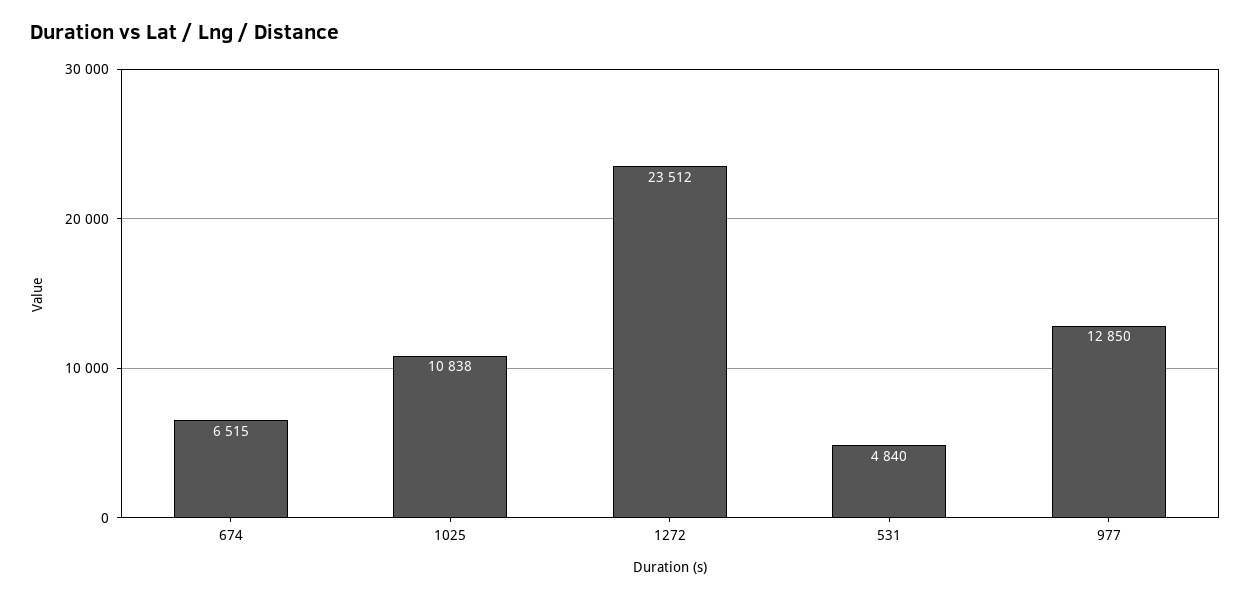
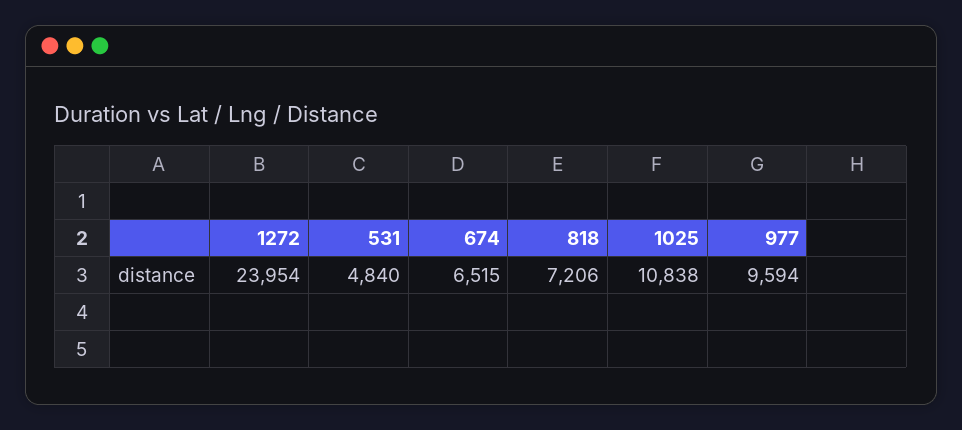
  {
    "674": 6515,
    "1025": 10838,
-   "1272": 23512,
+   "1272": 23954,
    "531": 4840,
-   "977": 12850
+   "977": 9594,
+   "818": 7206
  }

